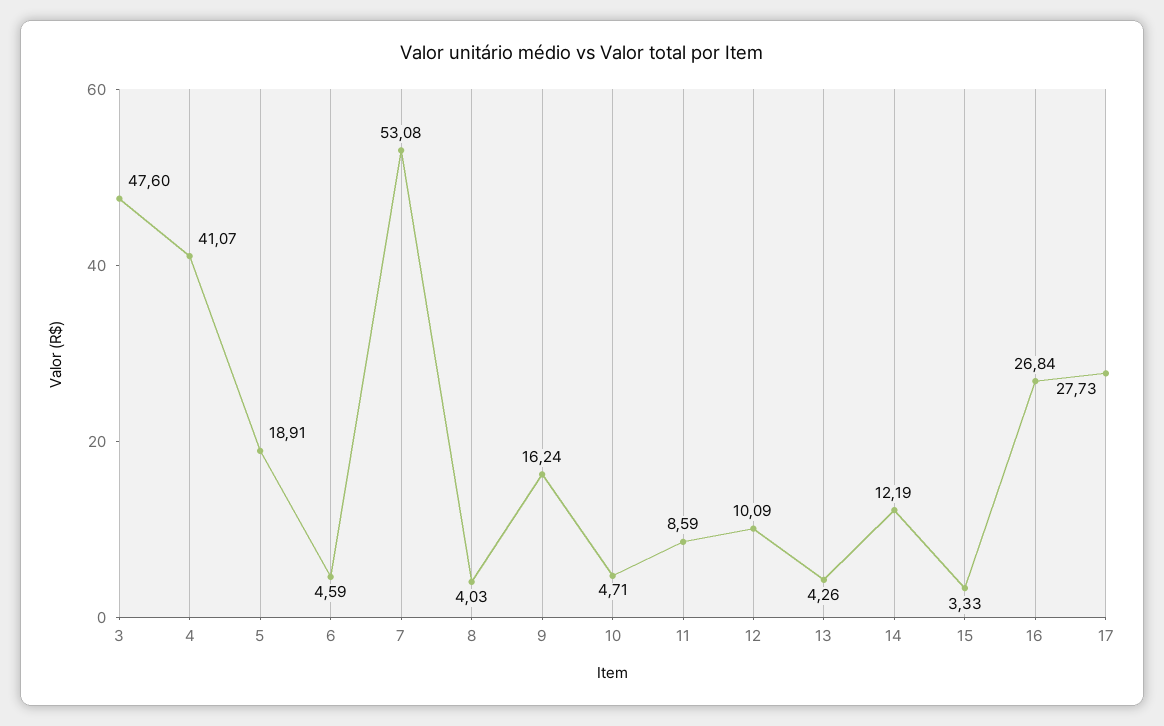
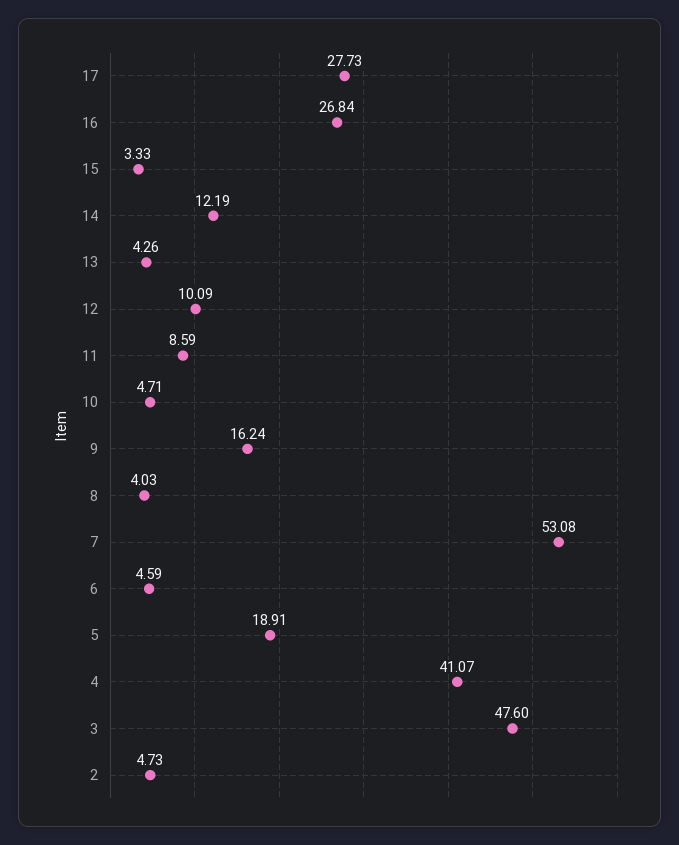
  {
    "3": 47.6,
    "4": 41.07,
    "5": 18.91,
    "6": 4.59,
    "7": 53.08,
    "8": 4.03,
    "9": 16.24,
    "10": 4.71,
    "11": 8.59,
    "12": 10.09,
    "13": 4.26,
    "14": 12.19,
    "15": 3.33,
    "16": 26.84,
-   "17": 27.73
+   "17": 27.73,
+   "2": 4.73
  }

